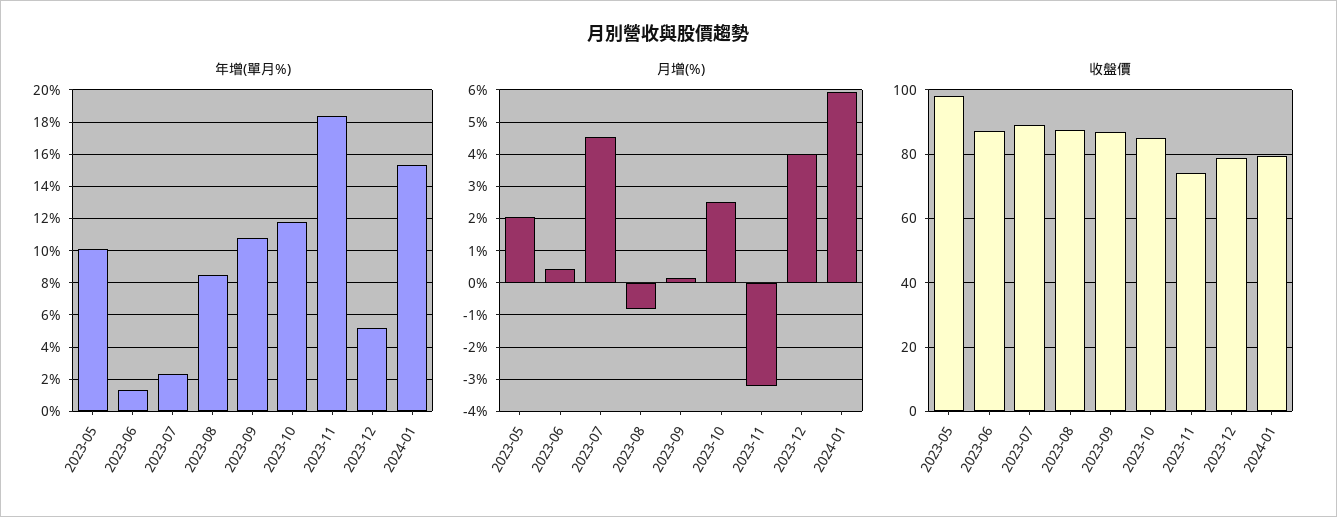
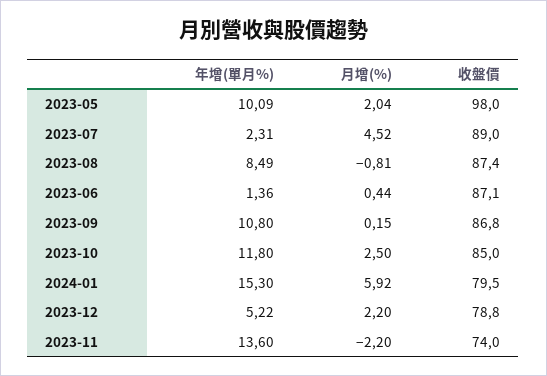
  {
    "年增(單月%)": {
      "2023-05": 10.09,
      "2023-06": 1.36,
      "2023-07": 2.31,
      "2023-08": 8.49,
      "2023-09": 10.8,
      "2023-10": 11.8,
-     "2023-11": 18.5,
+     "2023-11": 13.6,
      "2023-12": 5.22,
      "2024-01": 15.3
    },
    "月增(%)": {
      "2023-05": 2.04,
      "2023-06": 0.44,
      "2023-07": 4.52,
      "2023-08": -0.81,
      "2023-09": 0.15,
      "2023-10": 2.5,
-     "2023-11": -3.2,
+     "2023-11": -2.2,
-     "2023-12": 4,
+     "2023-12": 2.2,
      "2024-01": 5.92
    },
    "收盤價": {
      "2023-05": 98,
      "2023-06": 87.1,
      "2023-07": 89,
      "2023-08": 87.4,
      "2023-09": 86.8,
      "2023-10": 85,
      "2023-11": 74,
      "2023-12": 78.8,
      "2024-01": 79.5
    }
  }

